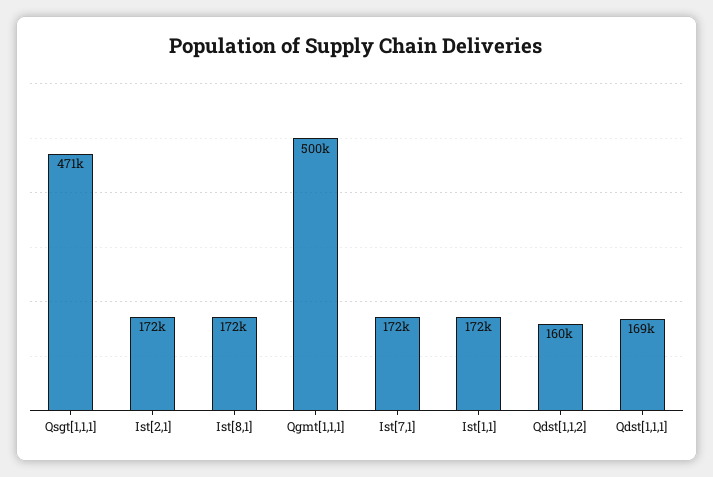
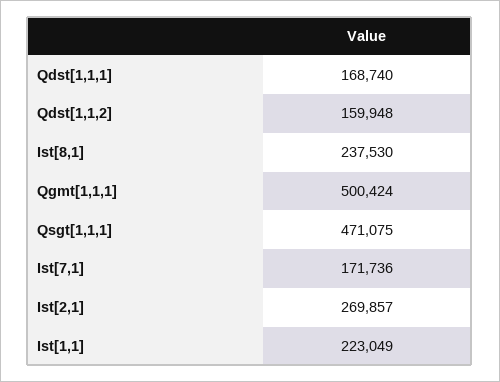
  {
    "Qsgt[1,1,1]": 471075,
-   "Ist[2,1]": 172000,
+   "Ist[2,1]": 269857,
-   "Ist[8,1]": 172000,
+   "Ist[8,1]": 237530,
    "Qgmt[1,1,1]": 500424,
    "Ist[7,1]": 171736,
-   "Ist[1,1]": 172000,
+   "Ist[1,1]": 223049,
    "Qdst[1,1,2]": 159948,
    "Qdst[1,1,1]": 168740
  }

